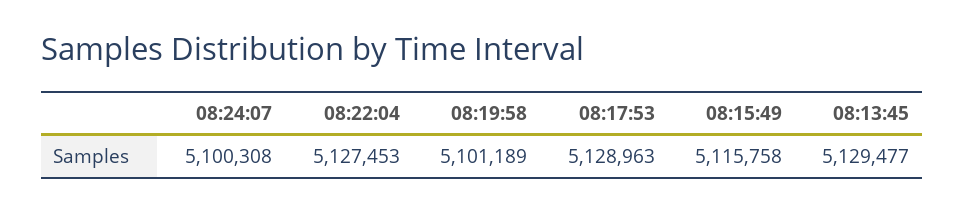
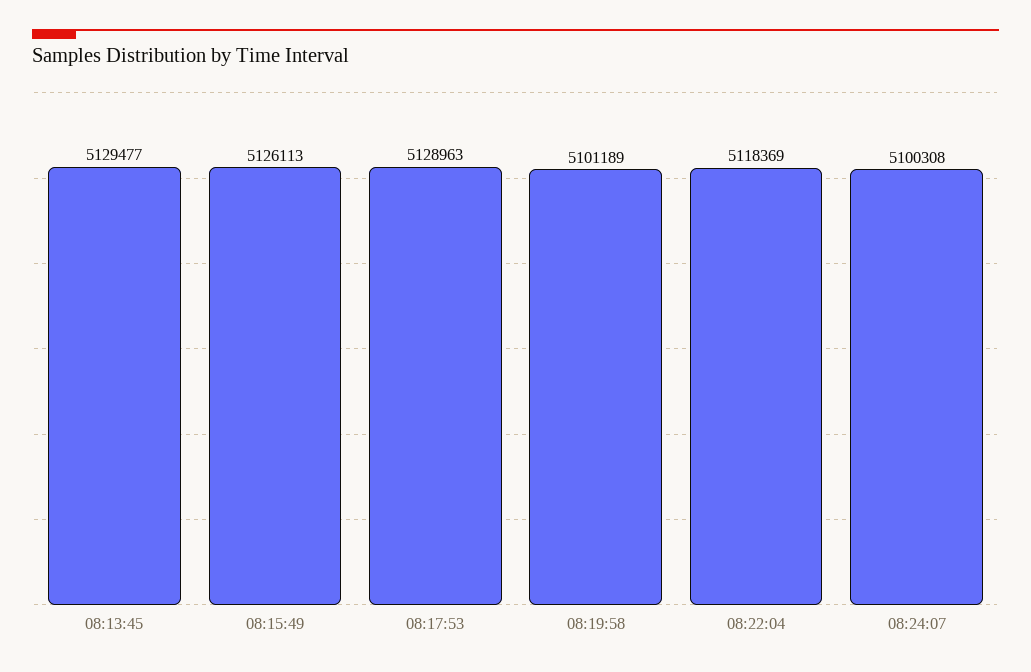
  {
    "08:24:07": 5100308,
-   "08:22:04": 5127453,
+   "08:22:04": 5118369,
    "08:19:58": 5101189,
    "08:17:53": 5128963,
-   "08:15:49": 5115758,
+   "08:15:49": 5126113,
    "08:13:45": 5129477
  }

